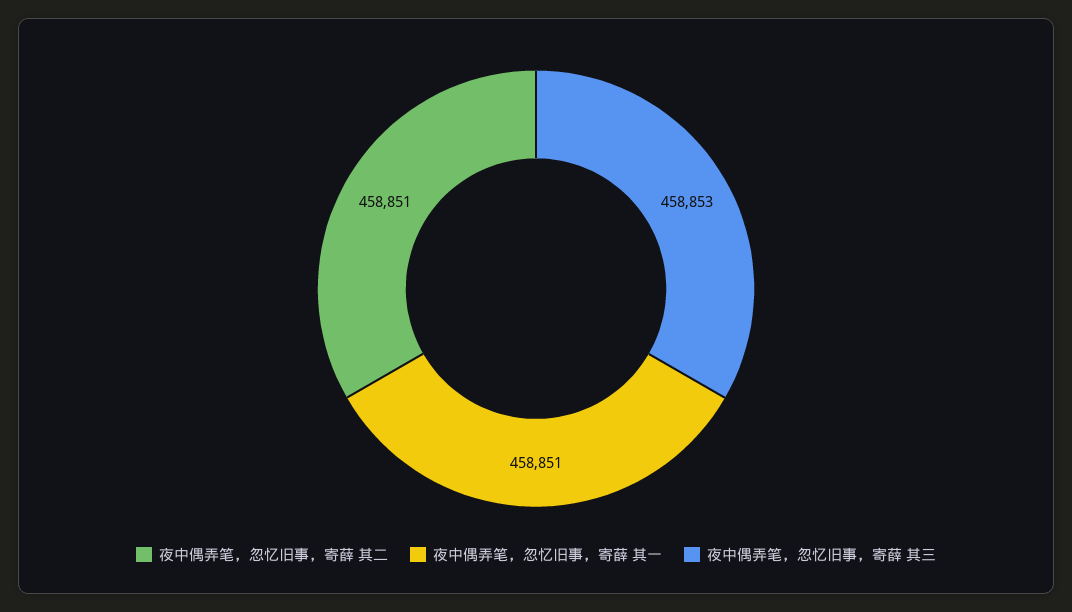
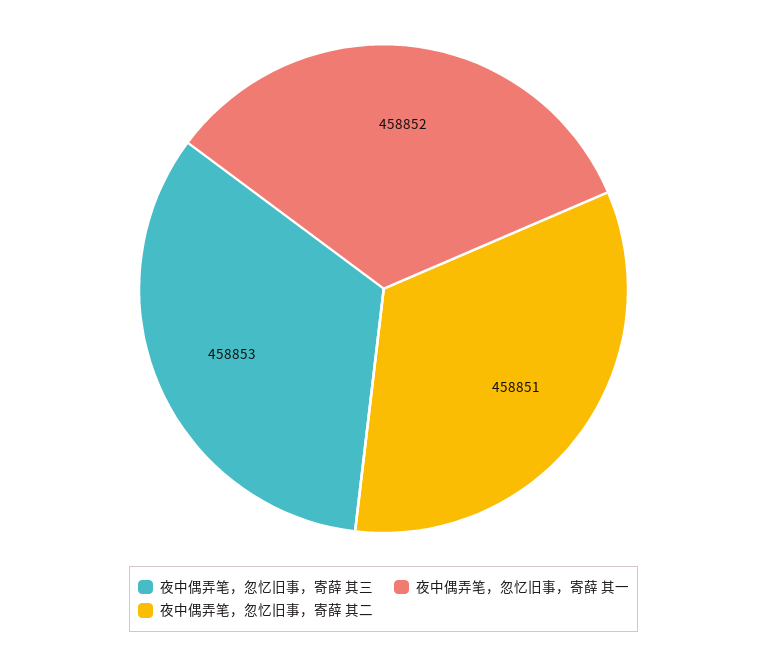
  {
    "夜中偶弄笔，忽忆旧事，寄薛 其二": 458851,
-   "夜中偶弄笔，忽忆旧事，寄薛 其一": 458851,
+   "夜中偶弄笔，忽忆旧事，寄薛 其一": 458852,
    "夜中偶弄笔，忽忆旧事，寄薛 其三": 458853
  }

